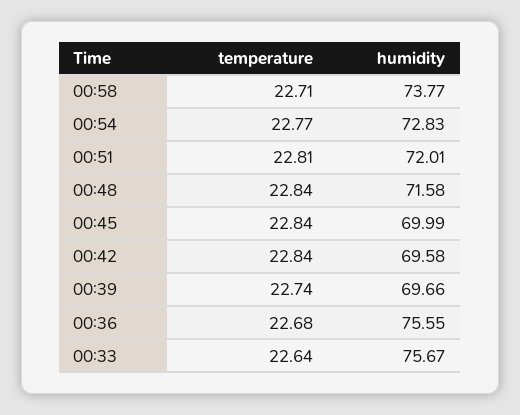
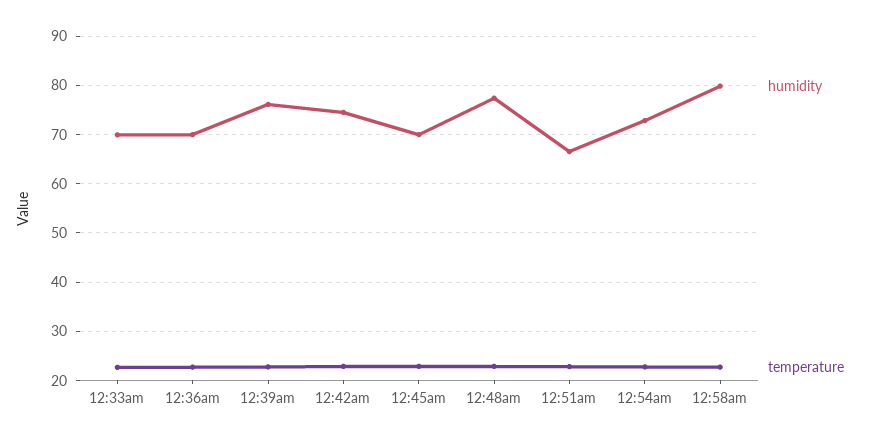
  {
    "temperature": {
      "00:58": 22.71,
      "00:54": 22.77,
      "00:51": 22.81,
      "00:48": 22.84,
      "00:45": 22.84,
      "00:42": 22.84,
      "00:39": 22.74,
      "00:36": 22.68,
      "00:33": 22.64
    },
    "humidity": {
-     "00:58": 73.77,
+     "00:58": 80,
      "00:54": 72.83,
-     "00:51": 72.01,
+     "00:51": 66,
-     "00:48": 71.58,
+     "00:48": 78,
      "00:45": 69.99,
-     "00:42": 69.58,
+     "00:42": 74,
-     "00:39": 69.66,
+     "00:39": 76,
-     "00:36": 75.55,
+     "00:36": 70,
-     "00:33": 75.67
+     "00:33": 70
    }
  }

